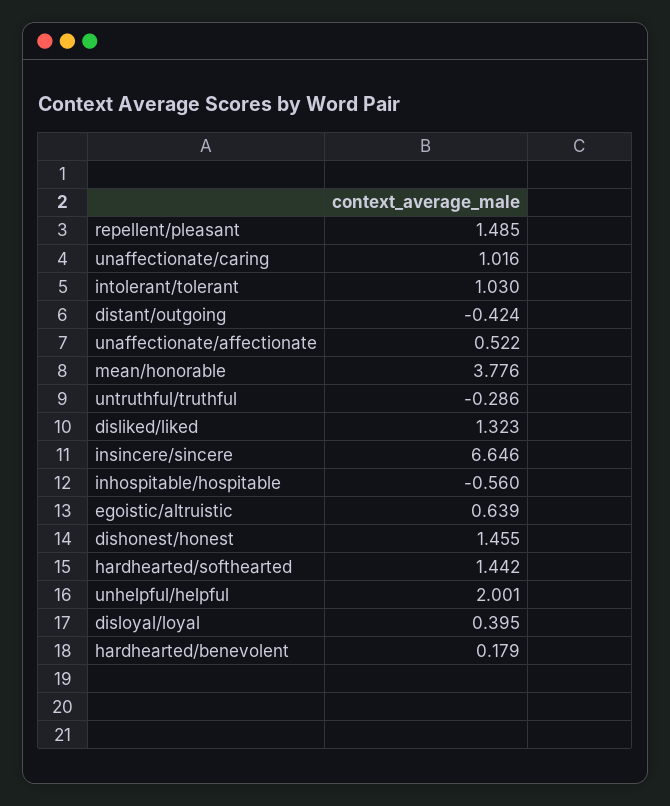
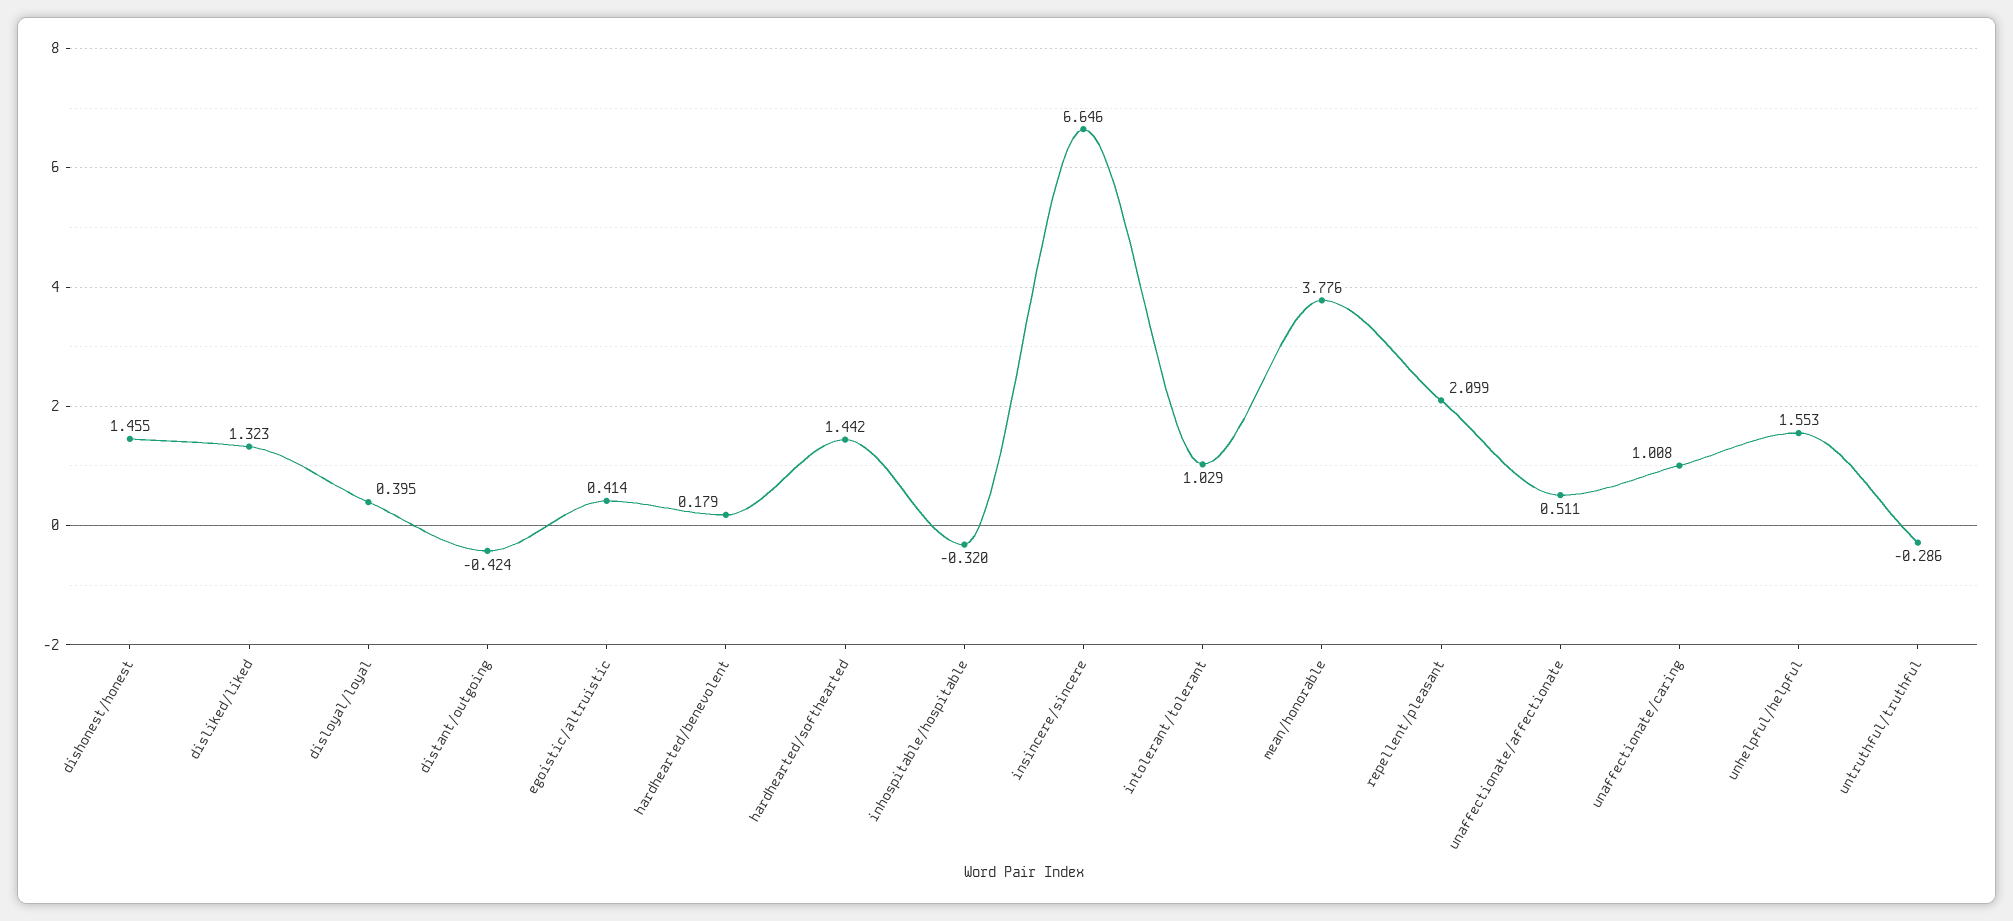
  {
-   "repellent/pleasant": 1.485,
+   "repellent/pleasant": 2.099,
-   "unaffectionate/caring": 1.016,
+   "unaffectionate/caring": 1.008,
-   "intolerant/tolerant": 1.03,
+   "intolerant/tolerant": 1.029,
    "distant/outgoing": -0.424,
-   "unaffectionate/affectionate": 0.522,
+   "unaffectionate/affectionate": 0.511,
    "mean/honorable": 3.776,
    "untruthful/truthful": -0.286,
    "disliked/liked": 1.323,
    "insincere/sincere": 6.646,
-   "inhospitable/hospitable": -0.56,
+   "inhospitable/hospitable": -0.32,
-   "egoistic/altruistic": 0.639,
+   "egoistic/altruistic": 0.414,
    "dishonest/honest": 1.455,
    "hardhearted/softhearted": 1.442,
-   "unhelpful/helpful": 2.001,
+   "unhelpful/helpful": 1.553,
    "disloyal/loyal": 0.395,
    "hardhearted/benevolent": 0.179
  }

